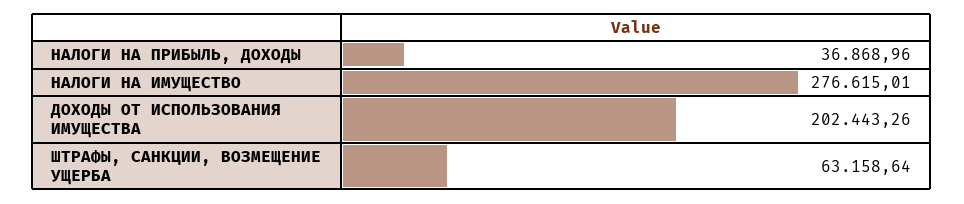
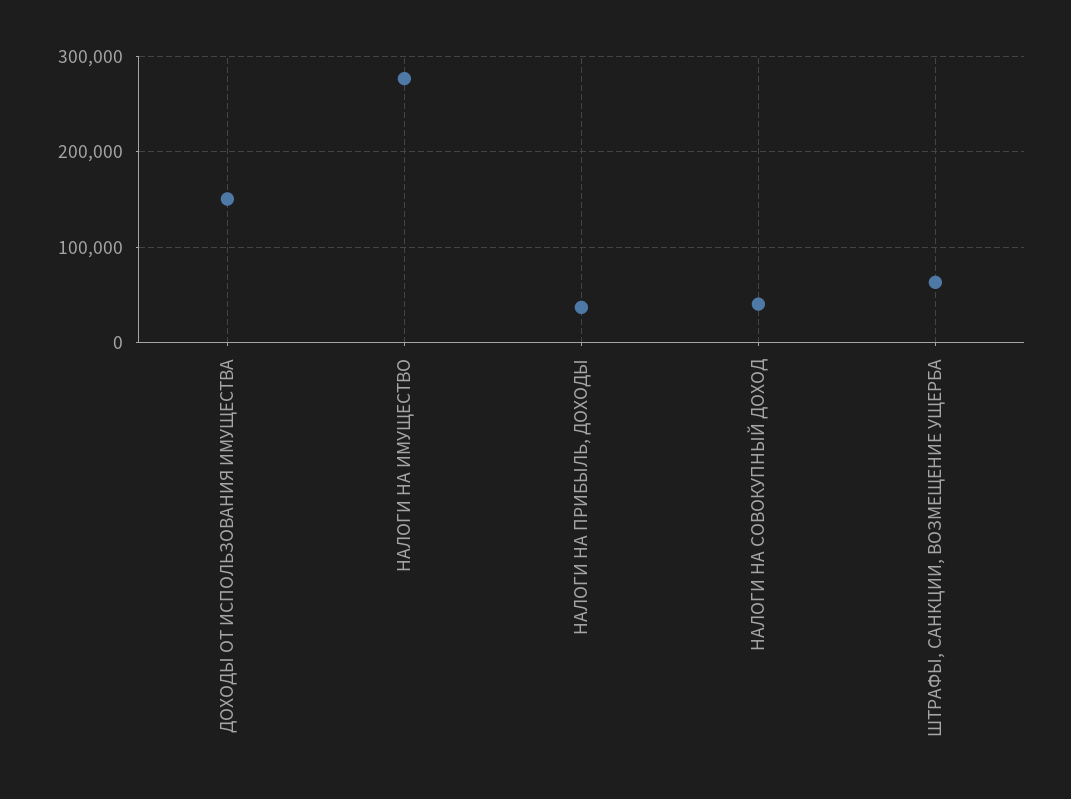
  {
    "НАЛОГИ НА ПРИБЫЛЬ, ДОХОДЫ": 36868.96,
    "НАЛОГИ НА ИМУЩЕСТВО": 276615.01,
-   "ДОХОДЫ ОТ ИСПОЛЬЗОВАНИЯ ИМУЩЕСТВА": 202443.26,
+   "ДОХОДЫ ОТ ИСПОЛЬЗОВАНИЯ ИМУЩЕСТВА": 150000,
-   "ШТРАФЫ, САНКЦИИ, ВОЗМЕЩЕНИЕ УЩЕРБА": 63158.64
+   "ШТРАФЫ, САНКЦИИ, ВОЗМЕЩЕНИЕ УЩЕРБА": 63158.64,
+   "НАЛОГИ НА СОВОКУПНЫЙ ДОХОД": 40000
  }

